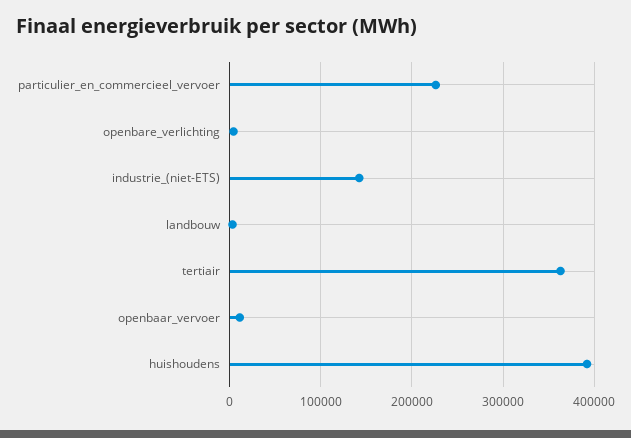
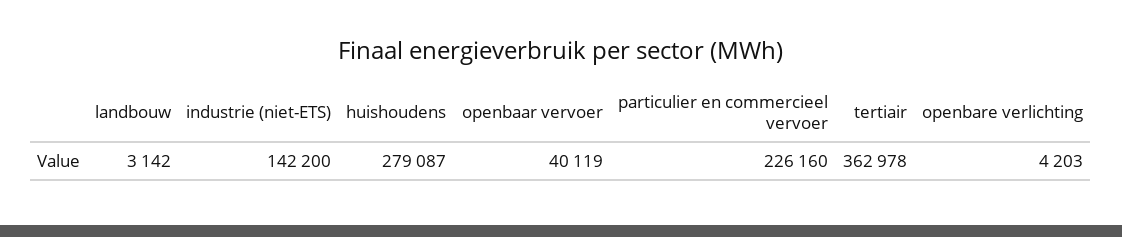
  {
    "particulier_en_commercieel_vervoer": 226160,
    "openbare_verlichting": 4203,
    "industrie_(niet-ETS)": 142200,
    "landbouw": 3142,
    "tertiair": 362978,
-   "openbaar_vervoer": 10000,
+   "openbaar_vervoer": 40119,
-   "huishoudens": 390000
+   "huishoudens": 279087
  }

